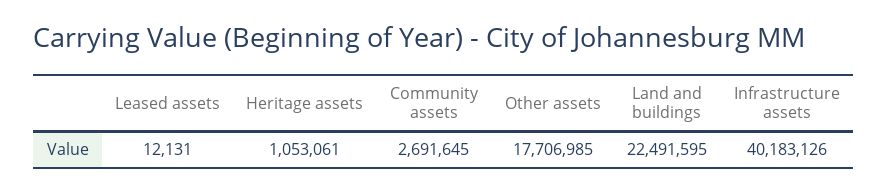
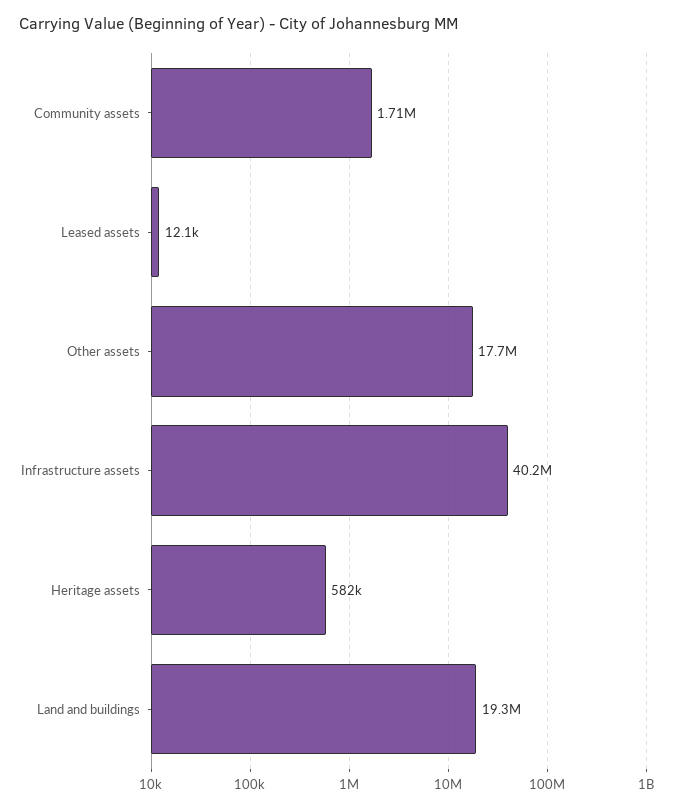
  {
    "Leased assets": 12131,
-   "Heritage assets": 1053061,
+   "Heritage assets": 582000,
-   "Community assets": 2691645,
+   "Community assets": 1710000,
    "Other assets": 17706985,
-   "Land and buildings": 22491595,
+   "Land and buildings": 19300000,
    "Infrastructure assets": 40183126
  }

